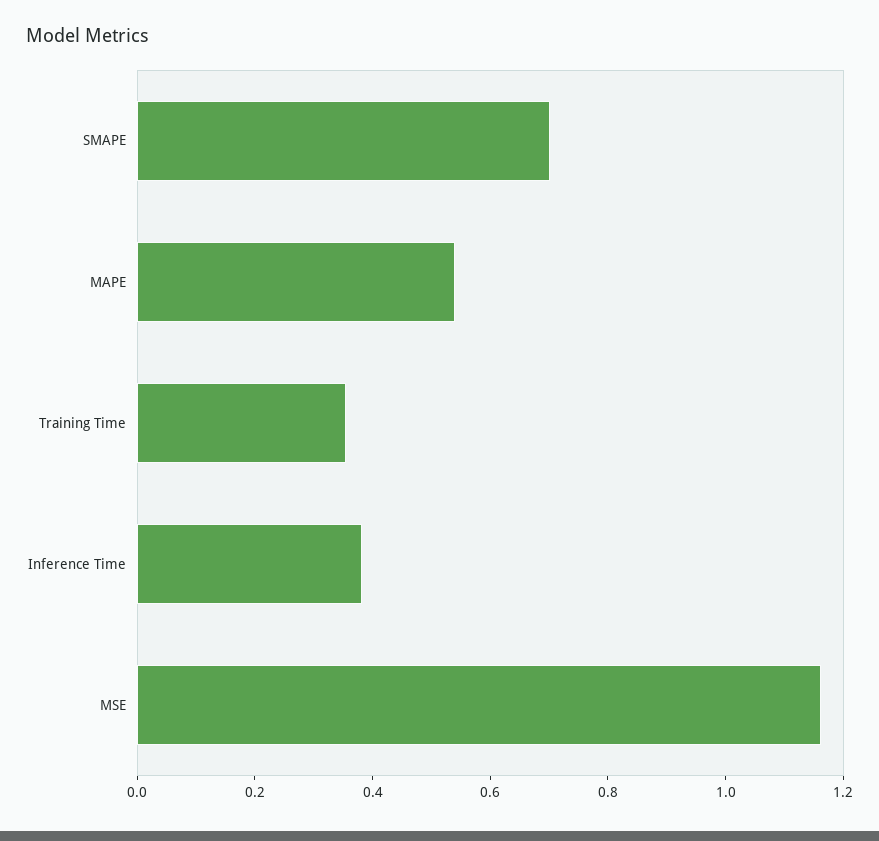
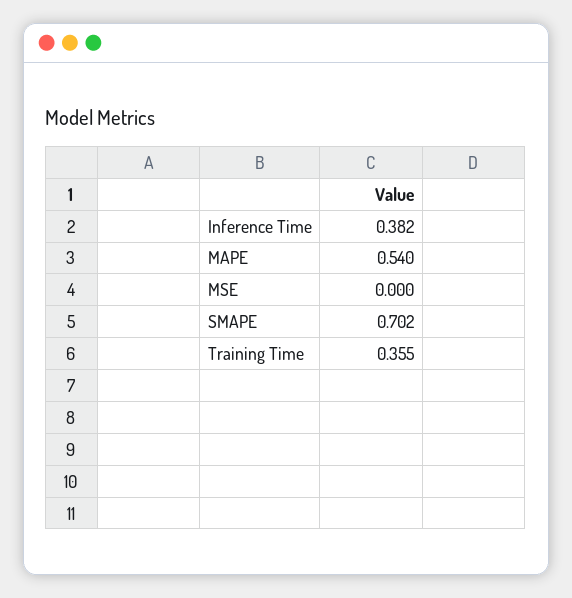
  {
    "SMAPE": 0.702,
    "MAPE": 0.54,
    "Training Time": 0.355,
    "Inference Time": 0.382,
-   "MSE": 1.15
+   "MSE": 0
  }

